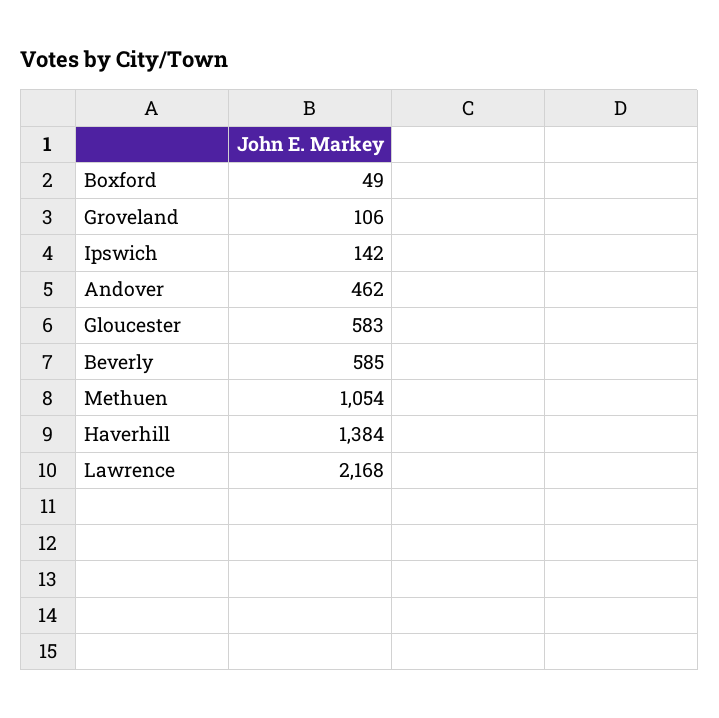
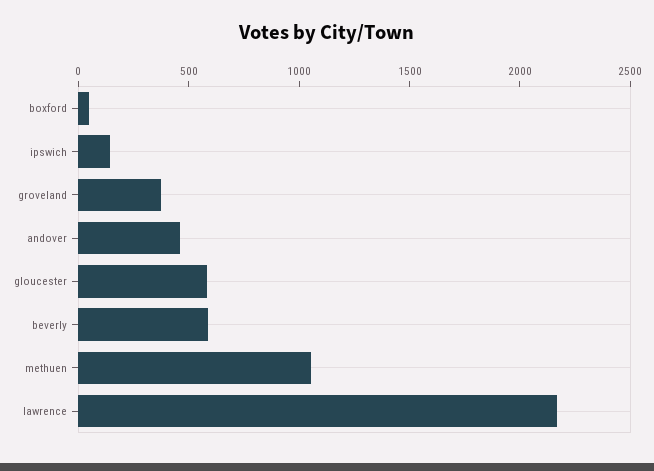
  {
    "Boxford": 49,
-   "Groveland": 106,
+   "Groveland": 400,
    "Ipswich": 142,
    "Andover": 462,
    "Gloucester": 583,
    "Beverly": 585,
    "Methuen": 1054,
-   "Haverhill": 1384,
    "Lawrence": 2168
  }

